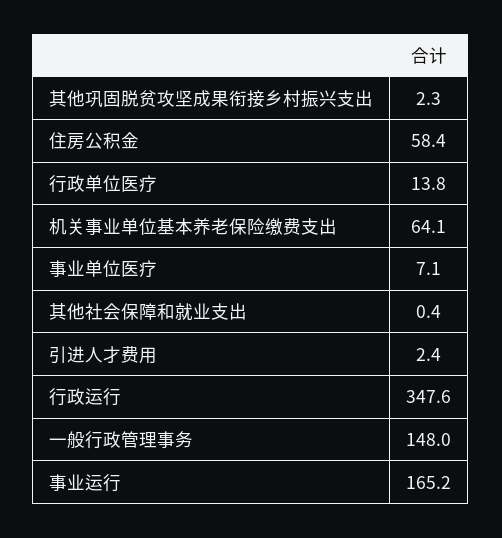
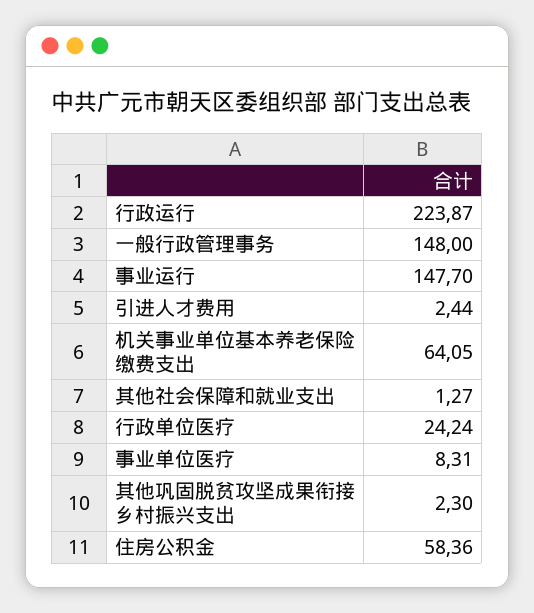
  {
    "其他巩固脱贫攻坚成果衔接乡村振兴支出": 2.3,
    "住房公积金": 58.36,
-   "行政单位医疗": 13.8,
+   "行政单位医疗": 24.24,
    "机关事业单位基本养老保险缴费支出": 64.05,
-   "事业单位医疗": 7.1,
+   "事业单位医疗": 8.31,
-   "其他社会保障和就业支出": 0.4,
+   "其他社会保障和就业支出": 1.27,
    "引进人才费用": 2.44,
-   "行政运行": 347.6,
+   "行政运行": 223.87,
    "一般行政管理事务": 148,
-   "事业运行": 165.2
+   "事业运行": 147.7
  }

